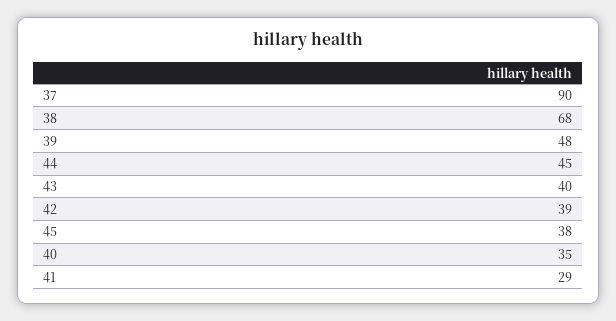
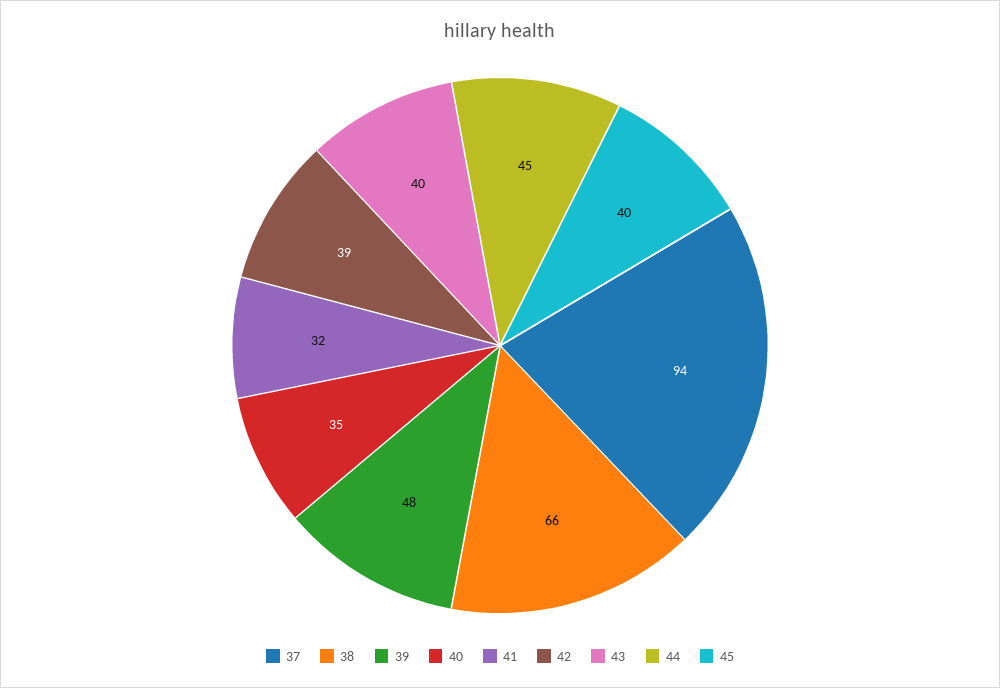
  {
-   "37": 90,
+   "37": 94,
-   "38": 68,
+   "38": 66,
    "39": 48,
    "44": 45,
    "43": 40,
    "42": 39,
-   "45": 38,
+   "45": 40,
    "40": 35,
-   "41": 29
+   "41": 32
  }

